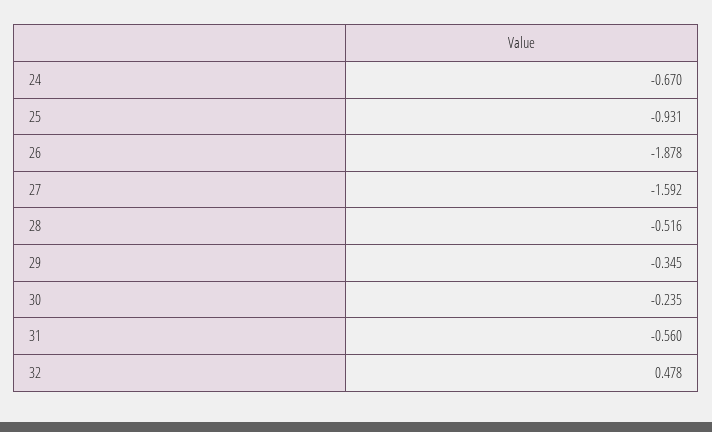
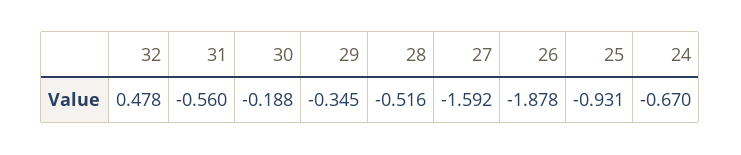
  {
    "24": -0.67,
    "25": -0.931,
    "26": -1.878,
    "27": -1.592,
    "28": -0.516,
    "29": -0.345,
-   "30": -0.235,
+   "30": -0.188,
    "31": -0.56,
    "32": 0.478
  }

